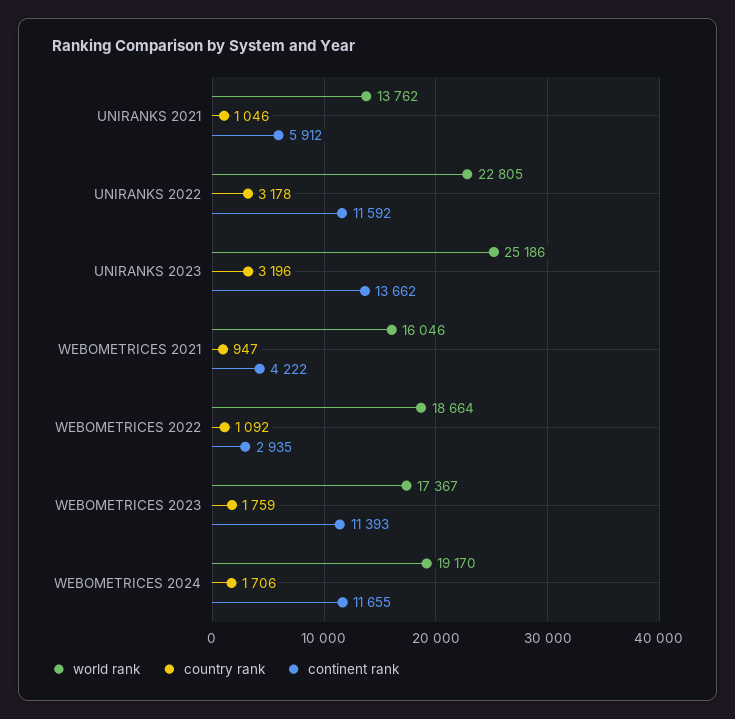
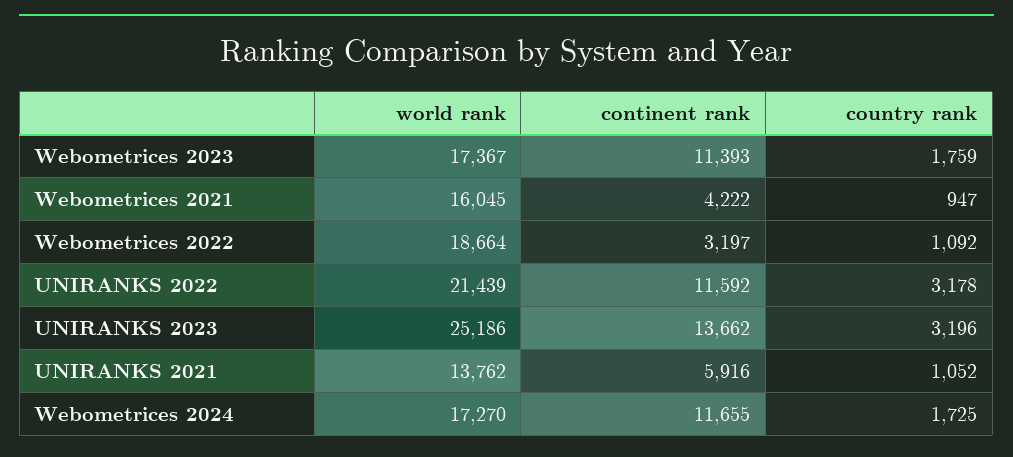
  {
    "world rank": {
      "UNIRANKS 2021": 13762,
-     "UNIRANKS 2022": 22805,
+     "UNIRANKS 2022": 21439,
      "UNIRANKS 2023": 25186,
-     "WEBOMETRICES 2021": 16046,
+     "WEBOMETRICES 2021": 16045,
      "WEBOMETRICES 2022": 18664,
      "WEBOMETRICES 2023": 17367,
-     "WEBOMETRICES 2024": 19170
+     "WEBOMETRICES 2024": 17270
    },
    "country rank": {
-     "UNIRANKS 2021": 1046,
+     "UNIRANKS 2021": 1052,
      "UNIRANKS 2022": 3178,
      "UNIRANKS 2023": 3196,
      "WEBOMETRICES 2021": 947,
      "WEBOMETRICES 2022": 1092,
      "WEBOMETRICES 2023": 1759,
-     "WEBOMETRICES 2024": 1706
+     "WEBOMETRICES 2024": 1725
    },
    "continent rank": {
-     "UNIRANKS 2021": 5912,
+     "UNIRANKS 2021": 5916,
      "UNIRANKS 2022": 11592,
      "UNIRANKS 2023": 13662,
      "WEBOMETRICES 2021": 4222,
-     "WEBOMETRICES 2022": 2935,
+     "WEBOMETRICES 2022": 3197,
      "WEBOMETRICES 2023": 11393,
      "WEBOMETRICES 2024": 11655
    }
  }

